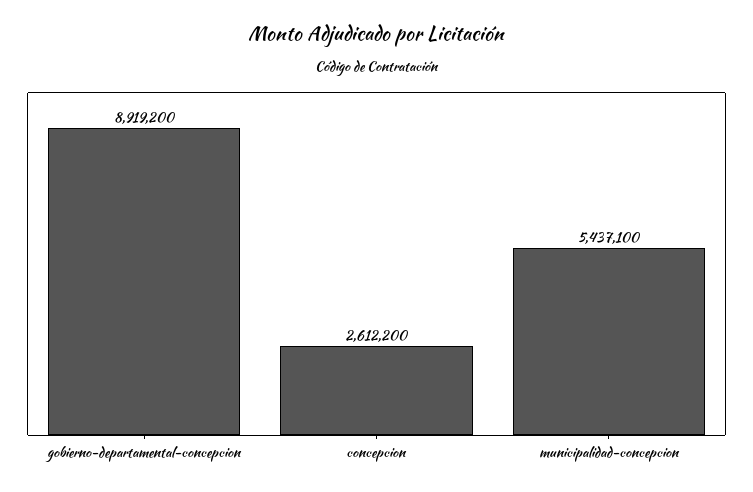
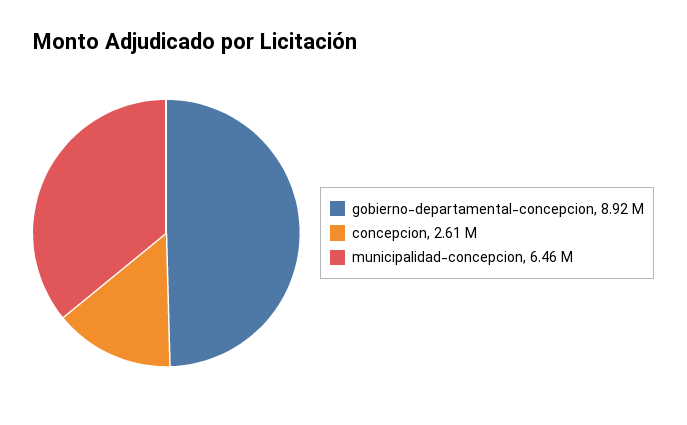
  {
    "gobierno-departamental-concepcion": 8919200,
    "concepcion": 2612200,
-   "municipalidad-concepcion": 5437100
+   "municipalidad-concepcion": 6460000
  }

